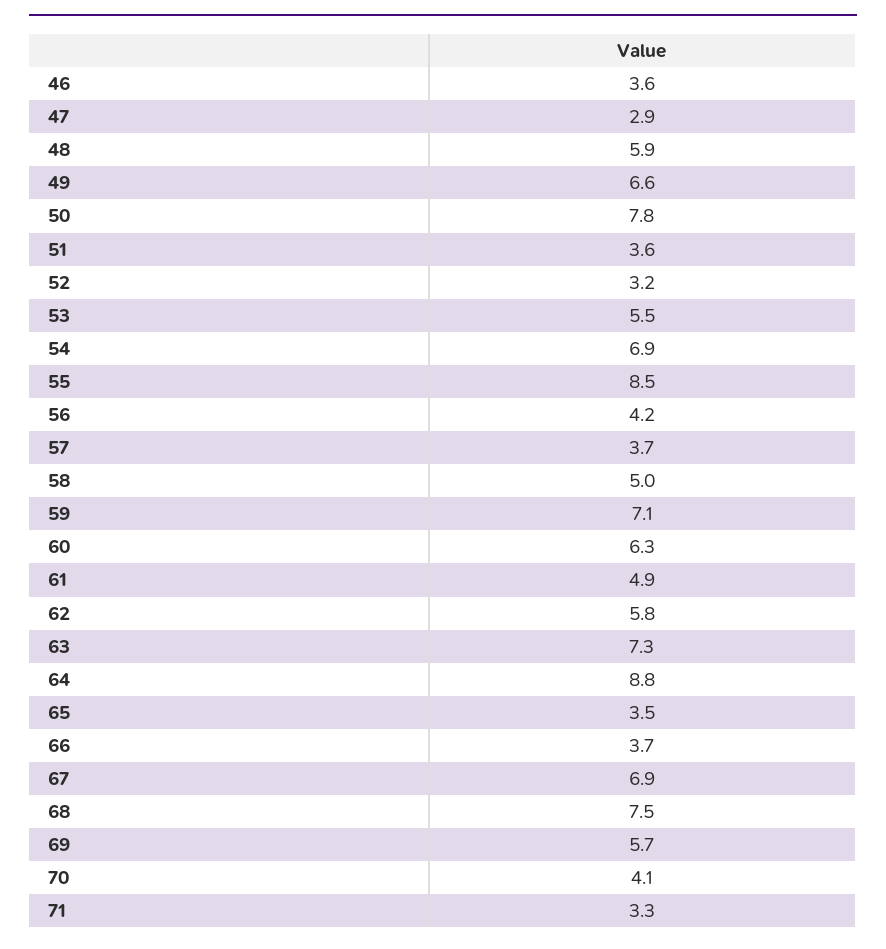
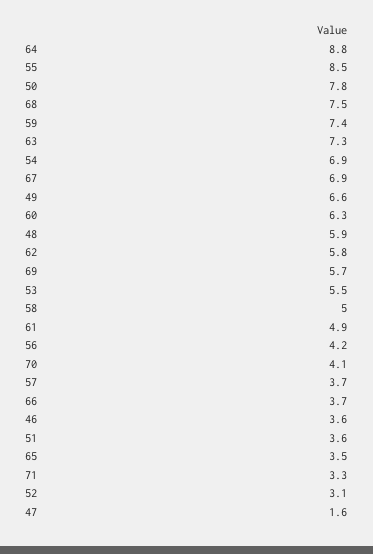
  {
    "46": 3.6,
-   "47": 2.9,
+   "47": 1.6,
    "48": 5.9,
    "49": 6.6,
    "50": 7.8,
    "51": 3.6,
-   "52": 3.2,
+   "52": 3.1,
    "53": 5.5,
    "54": 6.9,
    "55": 8.5,
    "56": 4.2,
    "57": 3.7,
    "58": 5,
-   "59": 7.1,
+   "59": 7.4,
    "60": 6.3,
    "61": 4.9,
    "62": 5.8,
    "63": 7.3,
    "64": 8.8,
    "65": 3.5,
    "66": 3.7,
    "67": 6.9,
    "68": 7.5,
    "69": 5.7,
    "70": 4.1,
    "71": 3.3
  }

